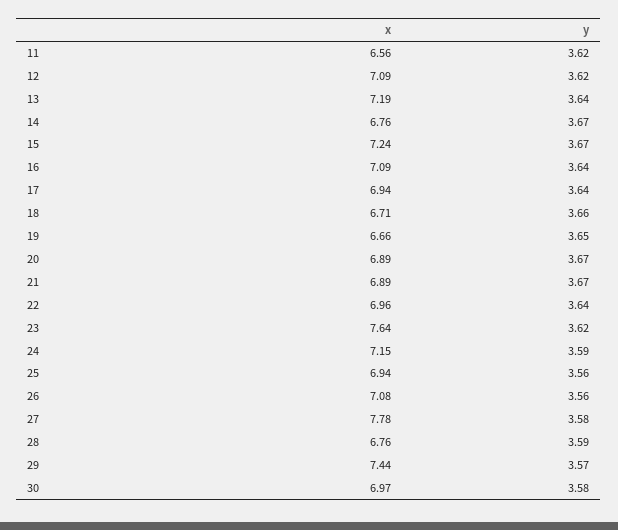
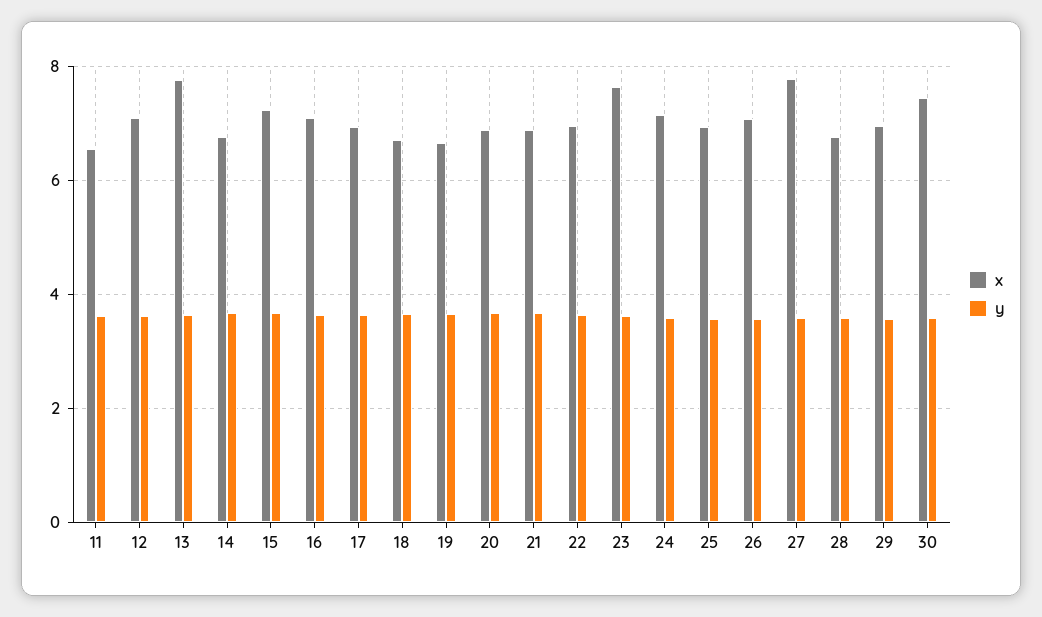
  {
    "x": {
      "11": 6.56,
      "12": 7.09,
-     "13": 7.19,
+     "13": 7.8,
      "14": 6.76,
      "15": 7.24,
      "16": 7.09,
      "17": 6.94,
      "18": 6.71,
      "19": 6.66,
      "20": 6.89,
      "21": 6.89,
      "22": 6.96,
      "23": 7.64,
      "24": 7.15,
      "25": 6.94,
      "26": 7.08,
      "27": 7.78,
      "28": 6.76,
-     "29": 7.44,
+     "29": 7,
-     "30": 6.97
+     "30": 7.4
    },
    "y": {
      "11": 3.62,
      "12": 3.62,
      "13": 3.64,
      "14": 3.67,
      "15": 3.67,
      "16": 3.64,
      "17": 3.64,
      "18": 3.66,
      "19": 3.65,
      "20": 3.67,
      "21": 3.67,
      "22": 3.64,
      "23": 3.62,
      "24": 3.59,
      "25": 3.56,
      "26": 3.56,
      "27": 3.58,
      "28": 3.59,
      "29": 3.57,
      "30": 3.58
    }
  }

